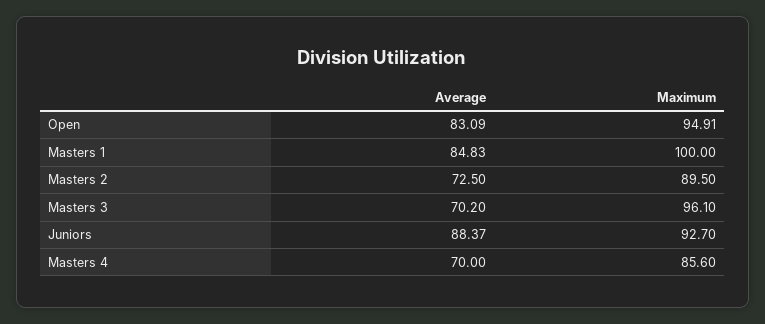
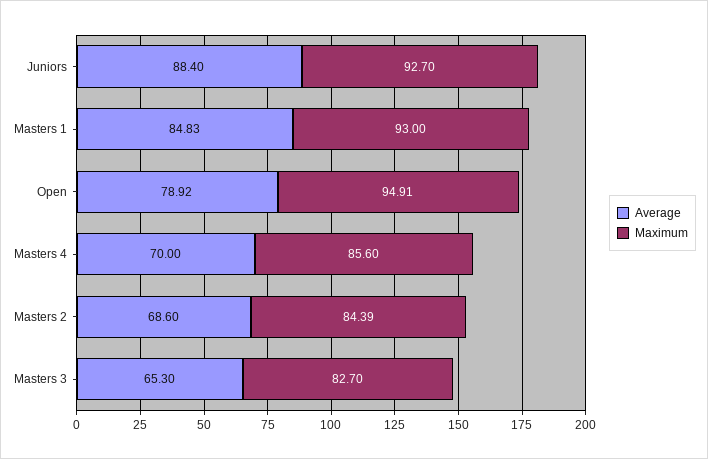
  {
    "Average": {
-     "Open": 83.09,
+     "Open": 78.92,
      "Masters 1": 84.83,
-     "Masters 2": 72.5,
+     "Masters 2": 68.6,
-     "Masters 3": 70.2,
+     "Masters 3": 65.3,
-     "Juniors": 88.37,
+     "Juniors": 88.4,
      "Masters 4": 70
    },
    "Maximum": {
      "Open": 94.91,
-     "Masters 1": 100,
+     "Masters 1": 93,
-     "Masters 2": 89.5,
+     "Masters 2": 84.39,
-     "Masters 3": 96.1,
+     "Masters 3": 82.7,
      "Juniors": 92.7,
      "Masters 4": 85.6
    }
  }

